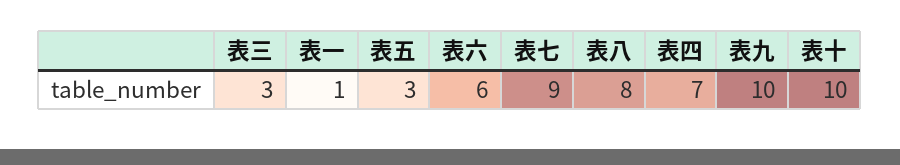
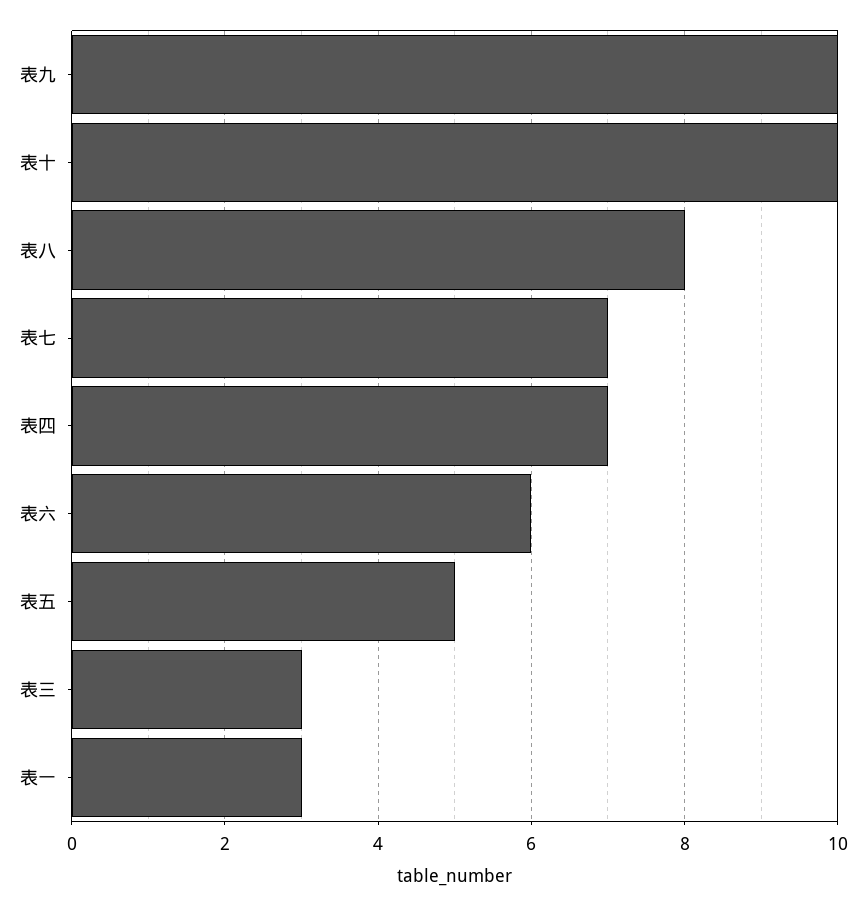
  {
    "表三": 3,
-   "表一": 1,
+   "表一": 3,
-   "表五": 3,
+   "表五": 5,
    "表六": 6,
-   "表七": 9,
+   "表七": 7,
    "表八": 8,
    "表四": 7,
    "表九": 10,
    "表十": 10
  }

